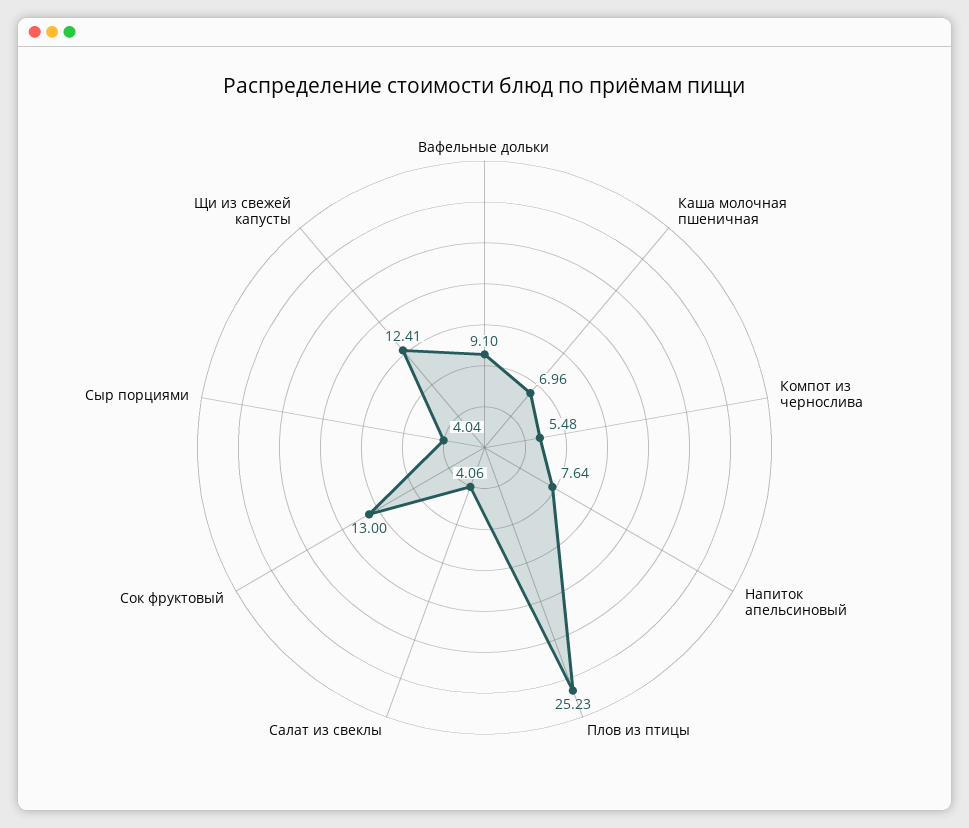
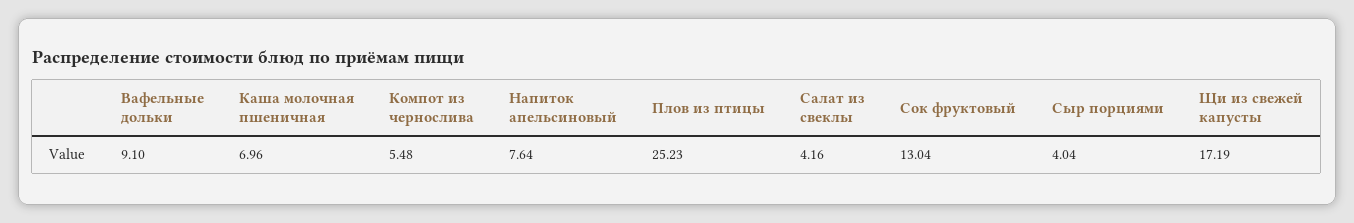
  {
    "Вафельные дольки": 9.1,
    "Каша молочная пшеничная": 6.96,
    "Компот из чернослива": 5.48,
    "Напиток апельсиновый": 7.64,
    "Плов из птицы": 25.23,
-   "Салат из свеклы": 4.06,
+   "Салат из свеклы": 4.16,
-   "Сок фруктовый": 13,
+   "Сок фруктовый": 13.04,
    "Сыр порциями": 4.04,
-   "Щи из свежей капусты": 12.41
+   "Щи из свежей капусты": 17.19
  }

